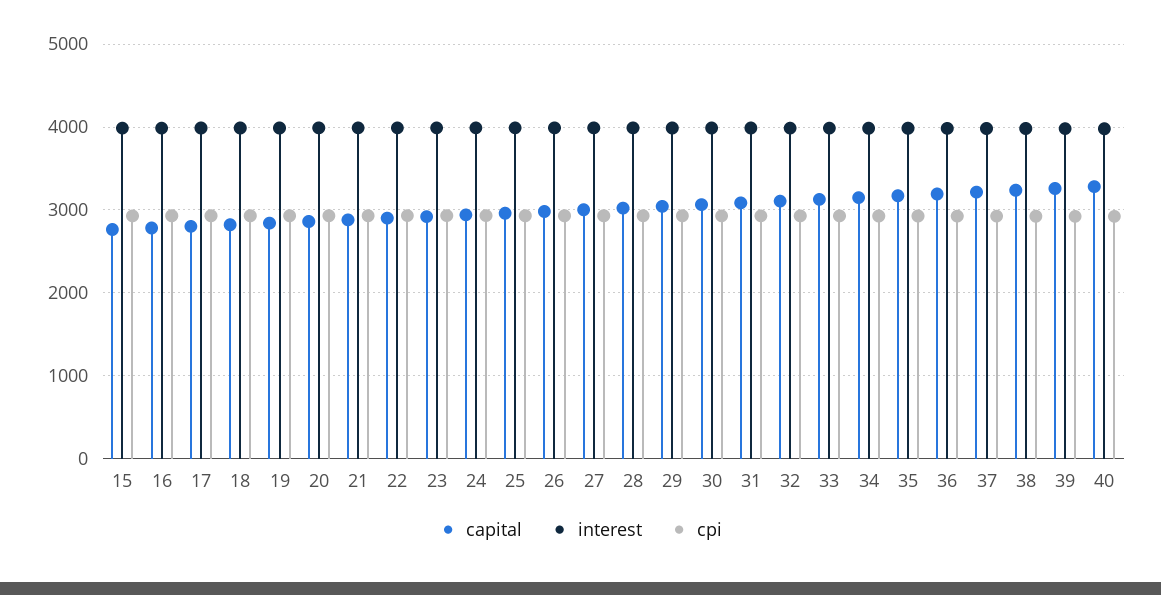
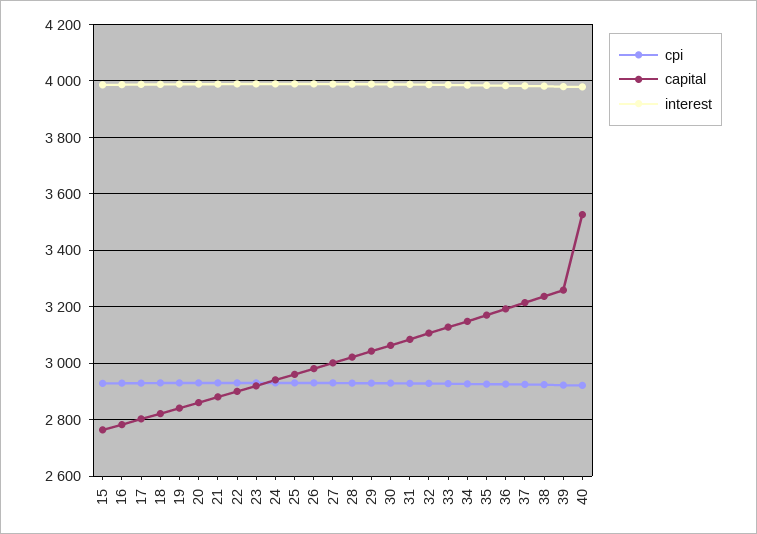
  {
    "capital": {
      "15": 2775,
      "16": 2775,
      "17": 2800,
      "18": 2825,
      "19": 2850,
      "20": 2850,
      "21": 2875,
      "22": 2900,
      "23": 2925,
      "24": 2950,
      "25": 2950,
      "26": 2975,
      "27": 3000,
      "28": 3025,
      "29": 3050,
      "30": 3075,
      "31": 3075,
      "32": 3100,
      "33": 3125,
      "34": 3150,
      "35": 3175,
      "36": 3200,
      "37": 3225,
      "38": 3225,
      "39": 3250,
-     "40": 3300
+     "40": 3525
    },
    "interest": {
      "15": 3975,
      "16": 3975,
      "17": 4000,
      "18": 4000,
      "19": 4000,
      "20": 4000,
      "21": 4000,
      "22": 4000,
      "23": 4000,
      "24": 4000,
      "25": 4000,
      "26": 4000,
      "27": 4000,
      "28": 4000,
      "29": 4000,
      "30": 4000,
      "31": 4000,
      "32": 3975,
      "33": 3975,
      "34": 3975,
      "35": 3975,
      "36": 3975,
      "37": 3975,
      "38": 3975,
      "39": 3975,
      "40": 3975
    },
    "cpi": {
      "15": 2925,
      "16": 2925,
      "17": 2925,
      "18": 2925,
      "19": 2925,
      "20": 2925,
      "21": 2925,
      "22": 2925,
      "23": 2925,
      "24": 2925,
      "25": 2925,
      "26": 2925,
      "27": 2925,
      "28": 2925,
      "29": 2925,
      "30": 2925,
      "31": 2925,
      "32": 2925,
      "33": 2925,
      "34": 2925,
      "35": 2925,
      "36": 2925,
      "37": 2925,
      "38": 2925,
      "39": 2925,
      "40": 2925
    }
  }

